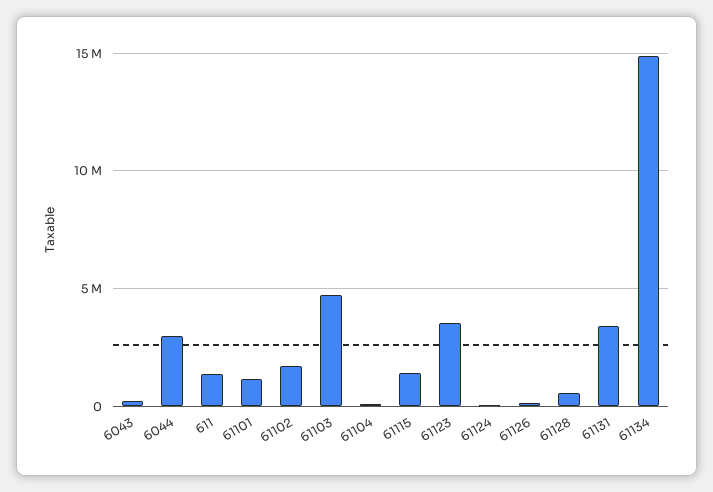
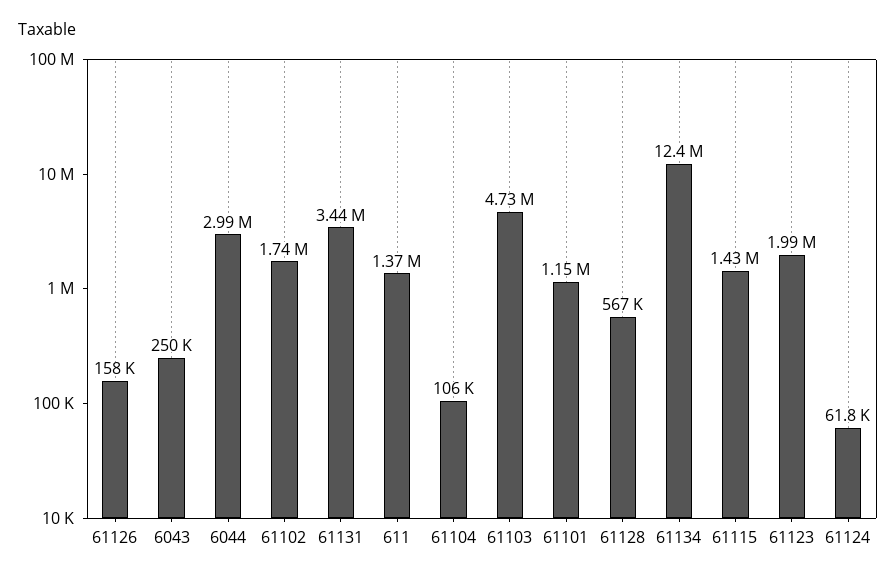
  {
    "6043": 250000,
    "6044": 2990000,
    "611": 1370000,
    "61101": 1150000,
    "61102": 1740000,
    "61103": 4730000,
    "61104": 106000,
    "61115": 1430000,
-   "61123": 3500000,
+   "61123": 1990000,
    "61124": 61800,
    "61126": 158000,
    "61128": 567000,
    "61131": 3440000,
-   "61134": 15000000
+   "61134": 12400000
  }

